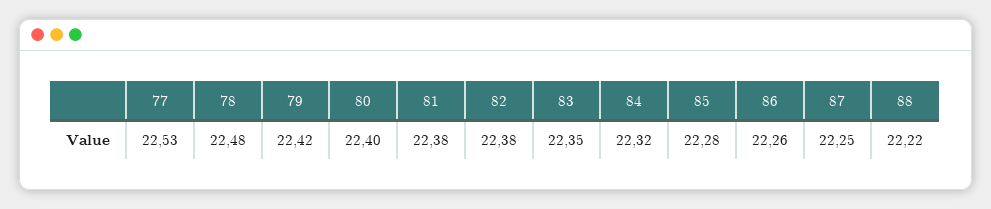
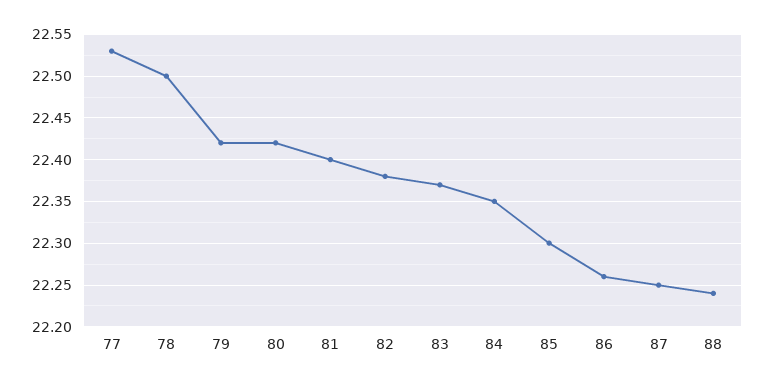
  {
    "77": 22.53,
-   "78": 22.48,
+   "78": 22.5,
    "79": 22.42,
-   "80": 22.4,
+   "80": 22.42,
-   "81": 22.38,
+   "81": 22.4,
    "82": 22.38,
-   "83": 22.35,
+   "83": 22.37,
-   "84": 22.32,
+   "84": 22.35,
-   "85": 22.28,
+   "85": 22.3,
    "86": 22.26,
    "87": 22.25,
-   "88": 22.22
+   "88": 22.24
  }

